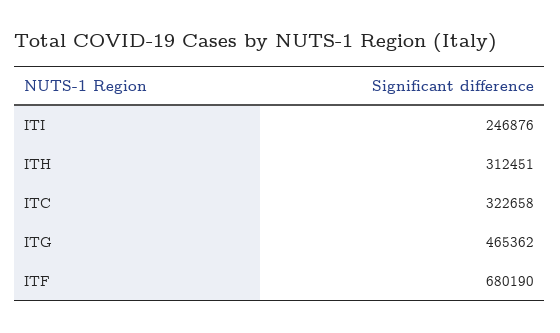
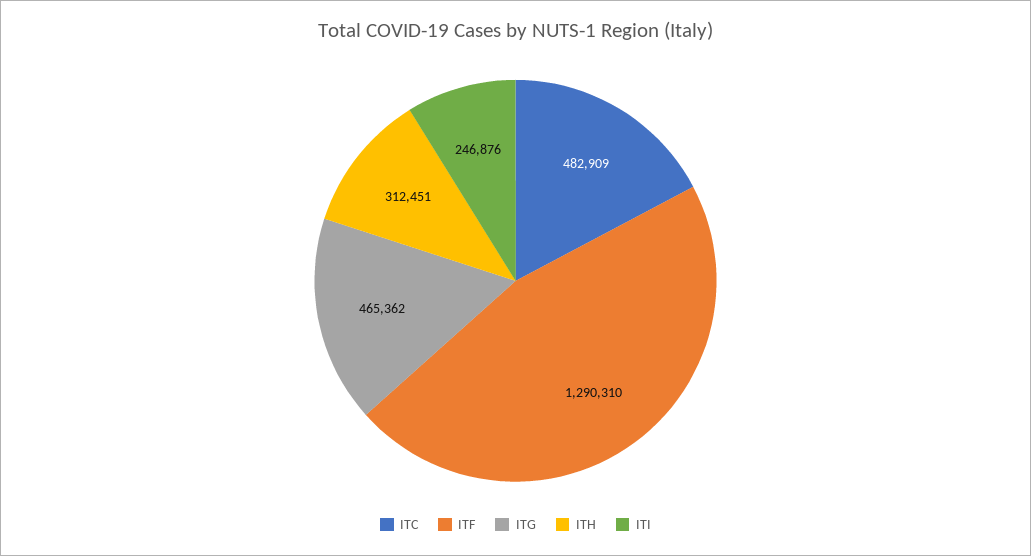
  {
    "ITI": 246876,
    "ITH": 312451,
-   "ITC": 322658,
+   "ITC": 482909,
    "ITG": 465362,
-   "ITF": 680190
+   "ITF": 1290310
  }

